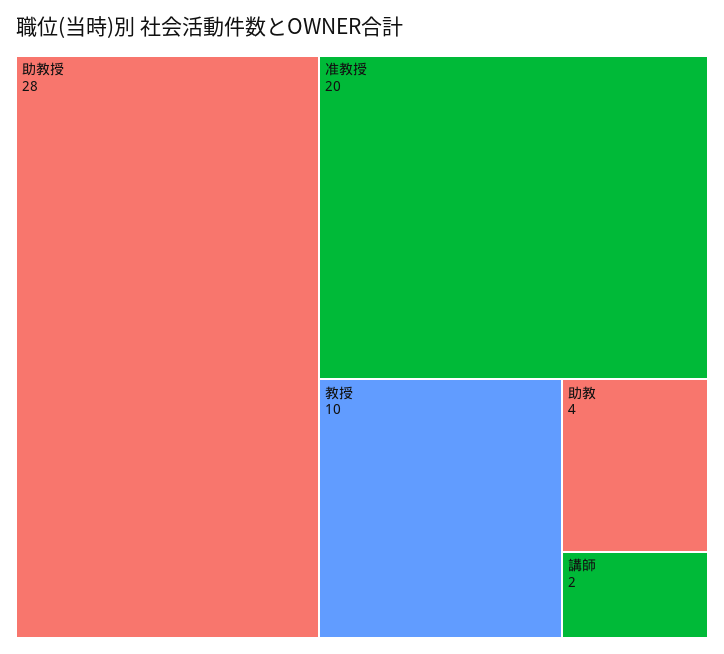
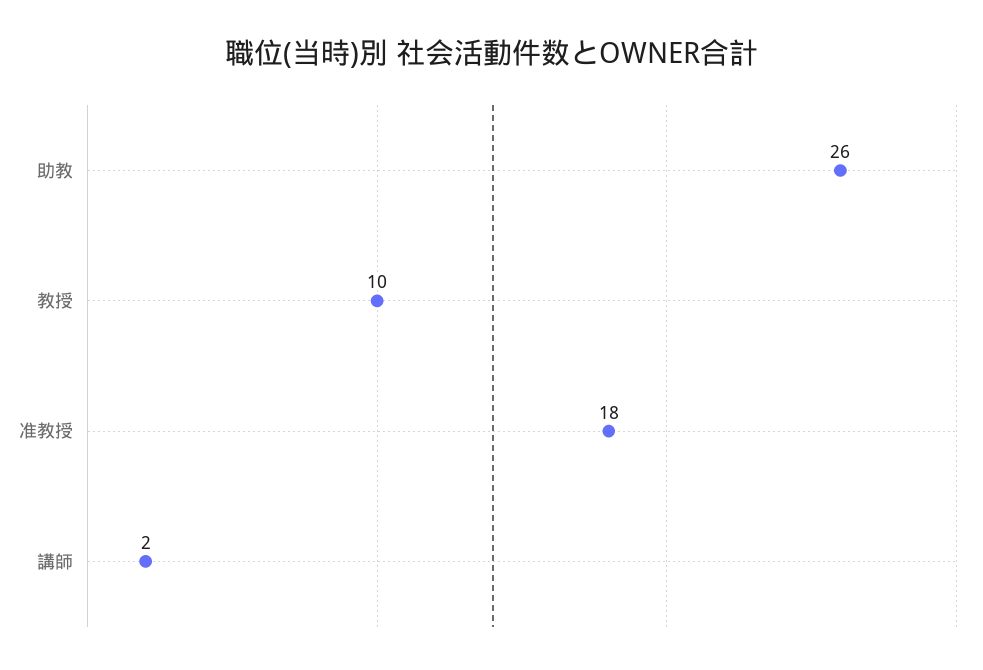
  {
-   "助教授": 28,
-   "准教授": 20,
+   "准教授": 18,
    "教授": 10,
-   "助教": 4,
+   "助教": 26,
    "講師": 2
  }

